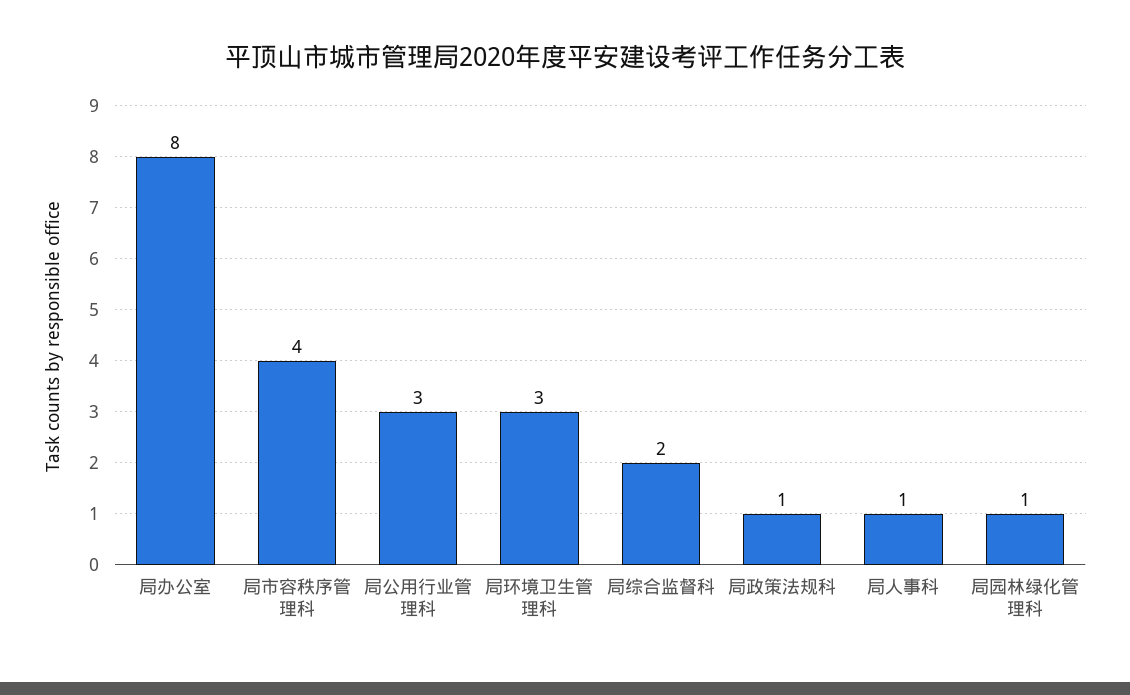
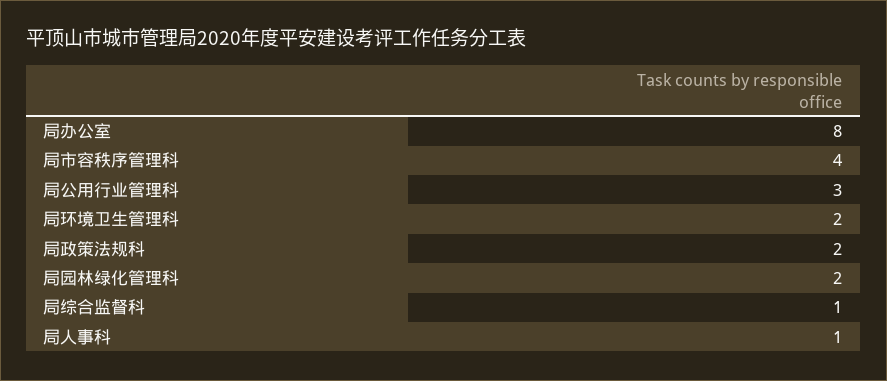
  {
    "局办公室": 8,
    "局市容秩序管理科": 4,
    "局公用行业管理科": 3,
-   "局环境卫生管理科": 3,
+   "局环境卫生管理科": 2,
-   "局综合监督科": 2,
+   "局综合监督科": 1,
-   "局政策法规科": 1,
+   "局政策法规科": 2,
    "局人事科": 1,
-   "局园林绿化管理科": 1
+   "局园林绿化管理科": 2
  }

